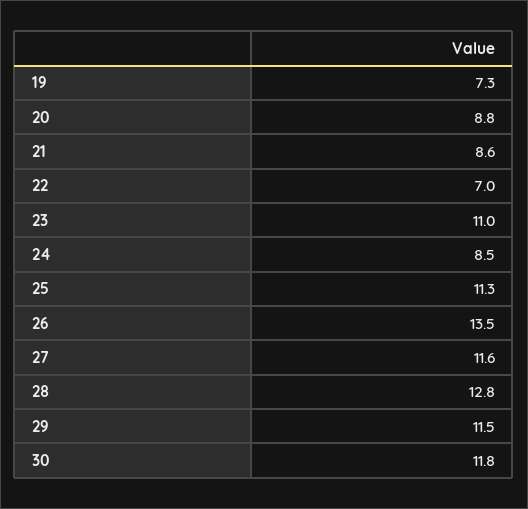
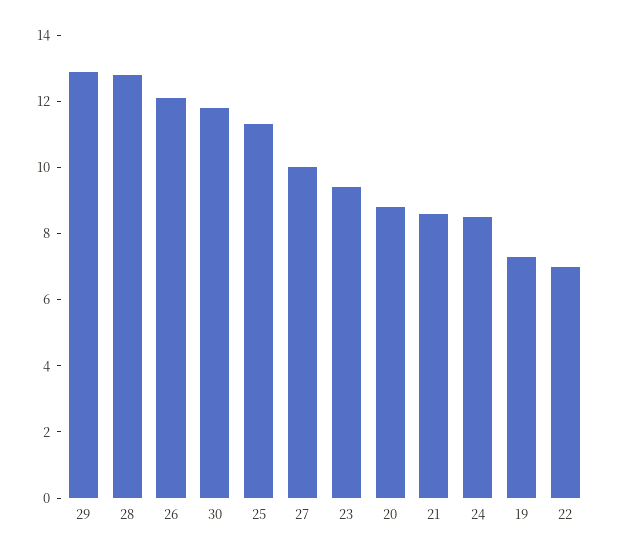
  {
    "19": 7.3,
    "20": 8.8,
    "21": 8.6,
    "22": 7,
-   "23": 11,
+   "23": 9.5,
    "24": 8.5,
    "25": 11.3,
-   "26": 13.5,
+   "26": 12,
-   "27": 11.6,
+   "27": 10,
    "28": 12.8,
-   "29": 11.5,
+   "29": 13,
    "30": 11.8
  }

